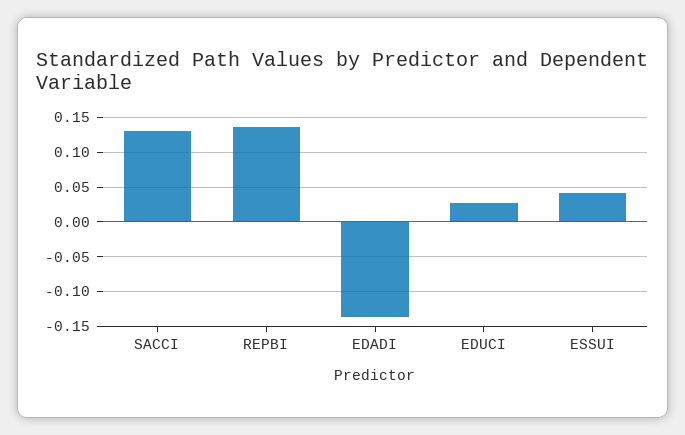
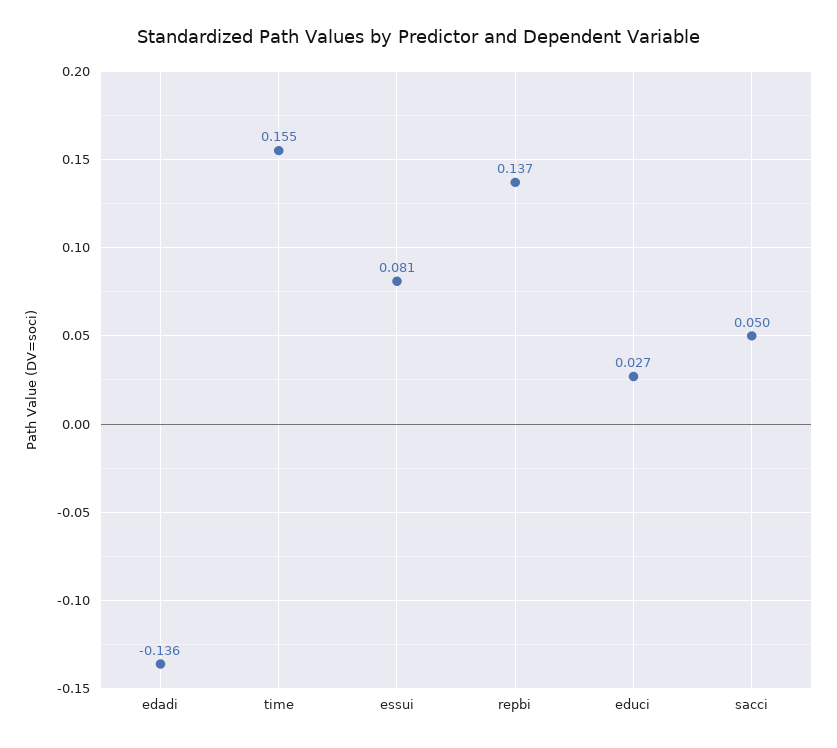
  {
-   "SACCI": 0.13,
+   "SACCI": 0.05,
    "REPBI": 0.137,
    "EDADI": -0.136,
    "EDUCI": 0.027,
-   "ESSUI": 0.04
+   "ESSUI": 0.081,
+   "time": 0.155
  }

